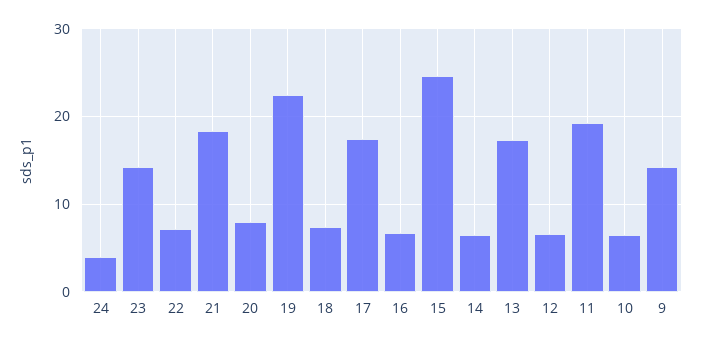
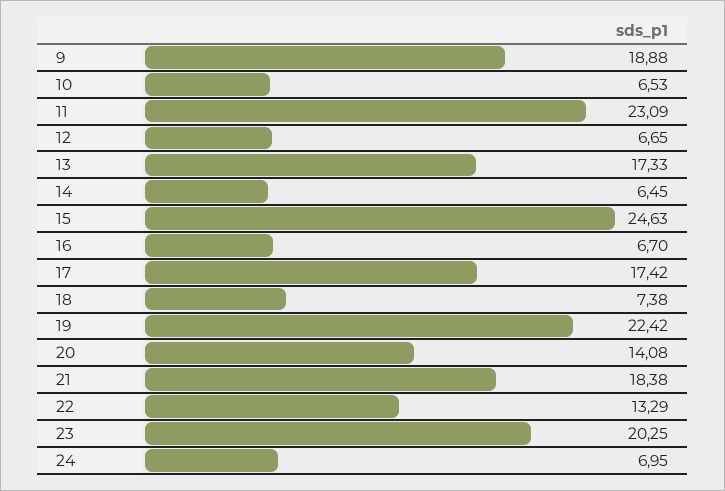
  {
-   "24": 4,
+   "24": 6.95,
-   "23": 14,
+   "23": 20.25,
-   "22": 7,
+   "22": 13.29,
    "21": 18.38,
-   "20": 8,
+   "20": 14.08,
    "19": 22.42,
    "18": 7.38,
    "17": 17.42,
    "16": 6.7,
    "15": 24.63,
    "14": 6.45,
    "13": 17.33,
    "12": 6.65,
-   "11": 19,
+   "11": 23.09,
    "10": 6.53,
-   "9": 14
+   "9": 18.88
  }

